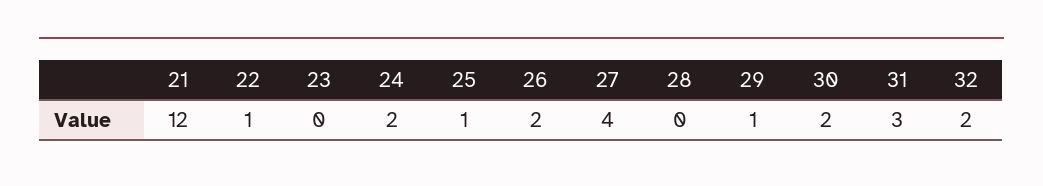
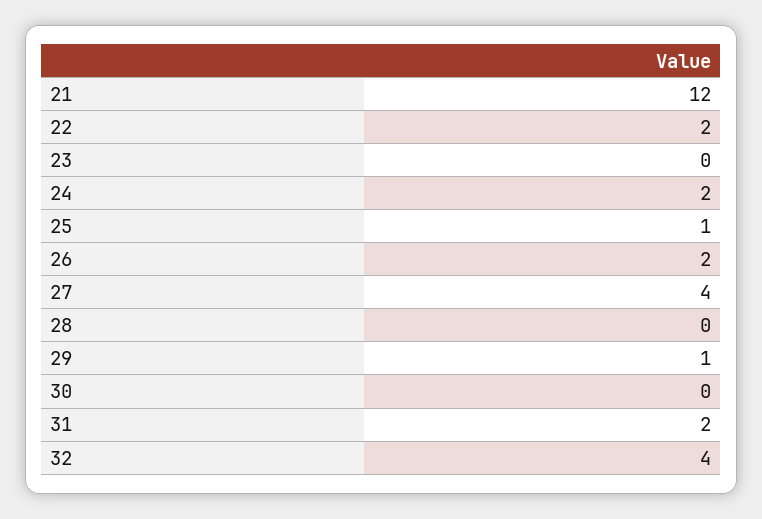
  {
    "21": 12,
-   "22": 1,
+   "22": 2,
    "23": 0,
    "24": 2,
    "25": 1,
    "26": 2,
    "27": 4,
    "28": 0,
    "29": 1,
-   "30": 2,
+   "30": 0,
-   "31": 3,
+   "31": 2,
-   "32": 2
+   "32": 4
  }

